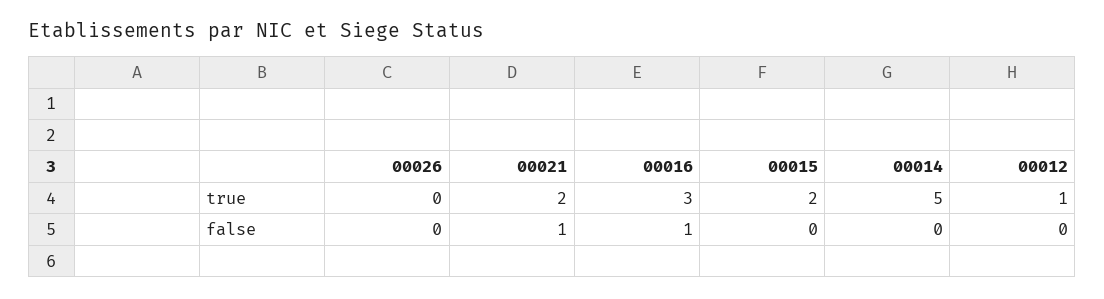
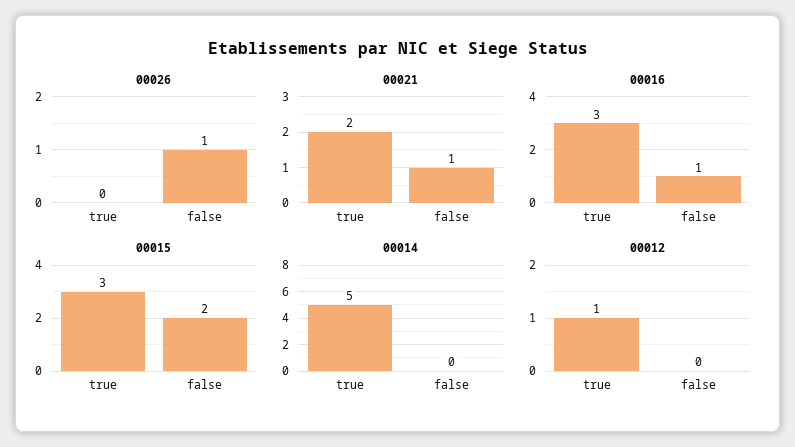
  {
    "00026": {
      "true": 0,
-     "false": 0
+     "false": 1
    },
    "00021": {
      "true": 2,
      "false": 1
    },
    "00016": {
      "true": 3,
      "false": 1
    },
    "00015": {
-     "true": 2,
+     "true": 3,
-     "false": 0
+     "false": 2
    },
    "00014": {
      "true": 5,
      "false": 0
    },
    "00012": {
      "true": 1,
      "false": 0
    }
  }

